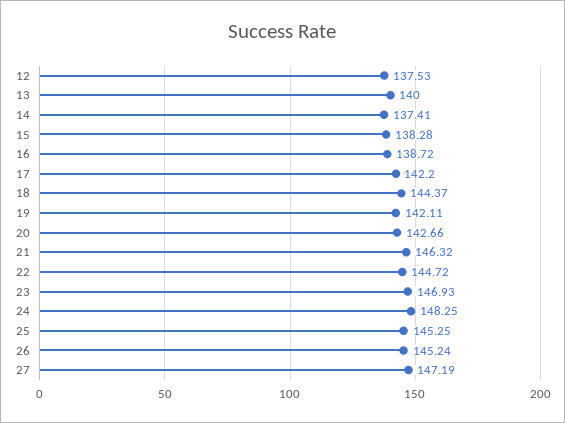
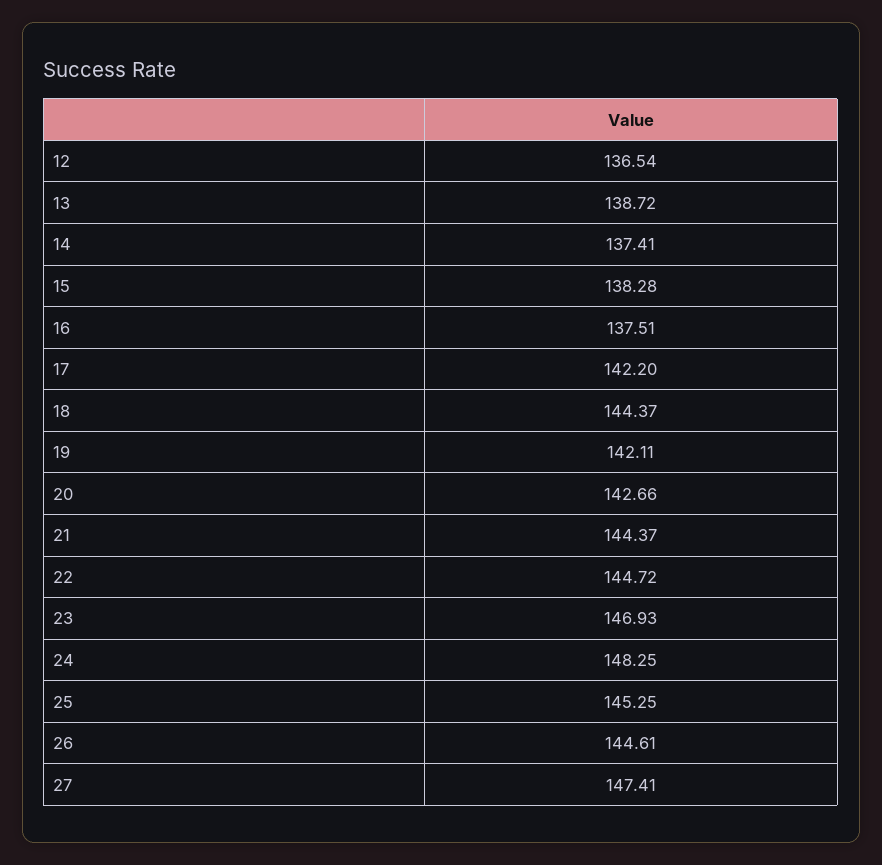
  {
-   "12": 137.53,
+   "12": 136.54,
-   "13": 140,
+   "13": 138.72,
    "14": 137.41,
    "15": 138.28,
-   "16": 138.72,
+   "16": 137.51,
    "17": 142.2,
    "18": 144.37,
    "19": 142.11,
    "20": 142.66,
-   "21": 146.32,
+   "21": 144.37,
    "22": 144.72,
    "23": 146.93,
    "24": 148.25,
    "25": 145.25,
-   "26": 145.24,
+   "26": 144.61,
-   "27": 147.19
+   "27": 147.41
  }

